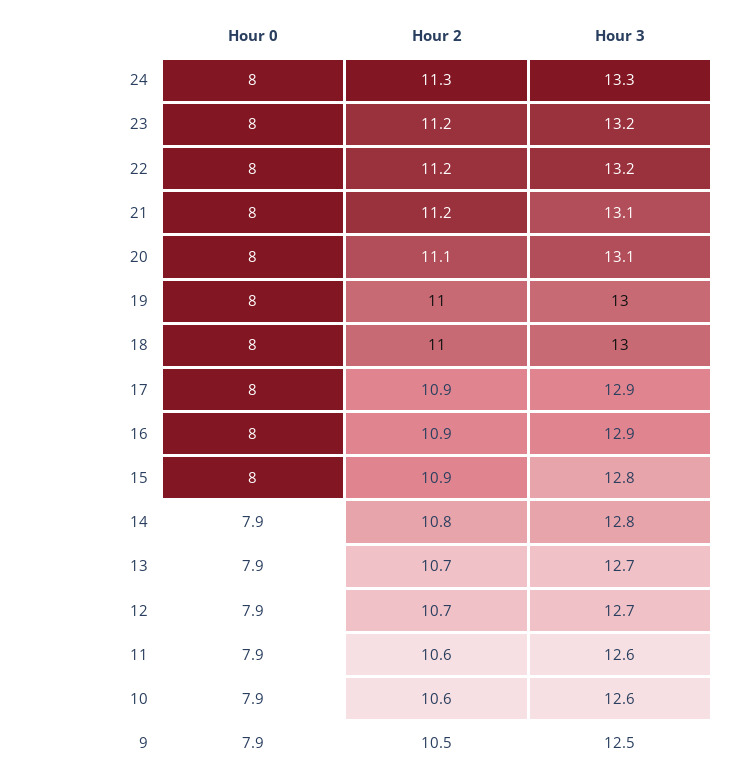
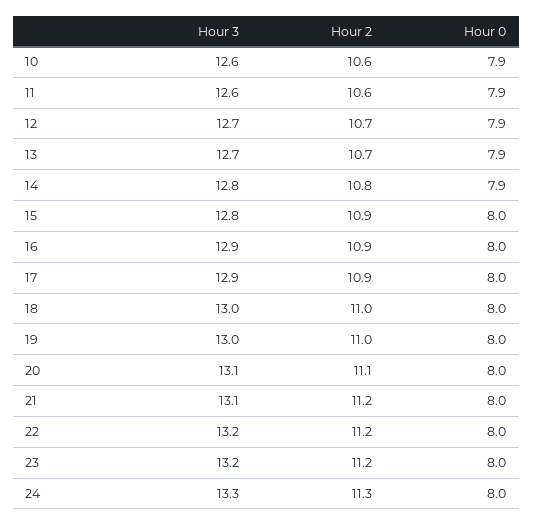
  {
    "Hour 0": {
      "24": 8,
      "23": 8,
      "22": 8,
      "21": 8,
      "20": 8,
      "19": 8,
      "18": 8,
      "17": 8,
      "16": 8,
      "15": 8,
      "14": 7.9,
      "13": 7.9,
      "12": 7.9,
      "11": 7.9,
-     "10": 7.9,
+     "10": 7.9
-     "9": 7.9
    },
    "Hour 2": {
      "24": 11.3,
      "23": 11.2,
      "22": 11.2,
      "21": 11.2,
      "20": 11.1,
      "19": 11,
      "18": 11,
      "17": 10.9,
      "16": 10.9,
      "15": 10.9,
      "14": 10.8,
      "13": 10.7,
      "12": 10.7,
      "11": 10.6,
-     "10": 10.6,
+     "10": 10.6
-     "9": 10.5
    },
    "Hour 3": {
      "24": 13.3,
      "23": 13.2,
      "22": 13.2,
      "21": 13.1,
      "20": 13.1,
      "19": 13,
      "18": 13,
      "17": 12.9,
      "16": 12.9,
      "15": 12.8,
      "14": 12.8,
      "13": 12.7,
      "12": 12.7,
      "11": 12.6,
-     "10": 12.6,
+     "10": 12.6
-     "9": 12.5
    }
  }

